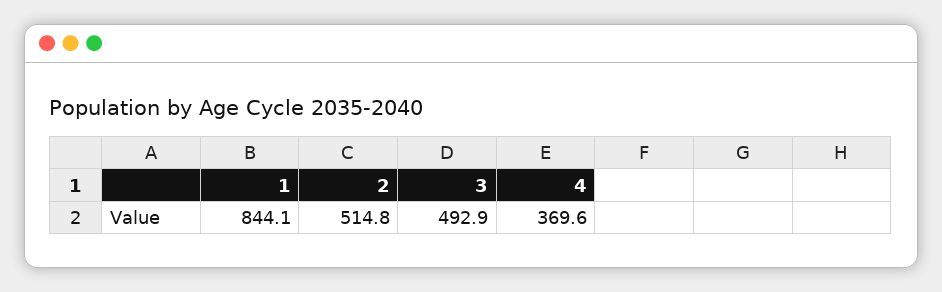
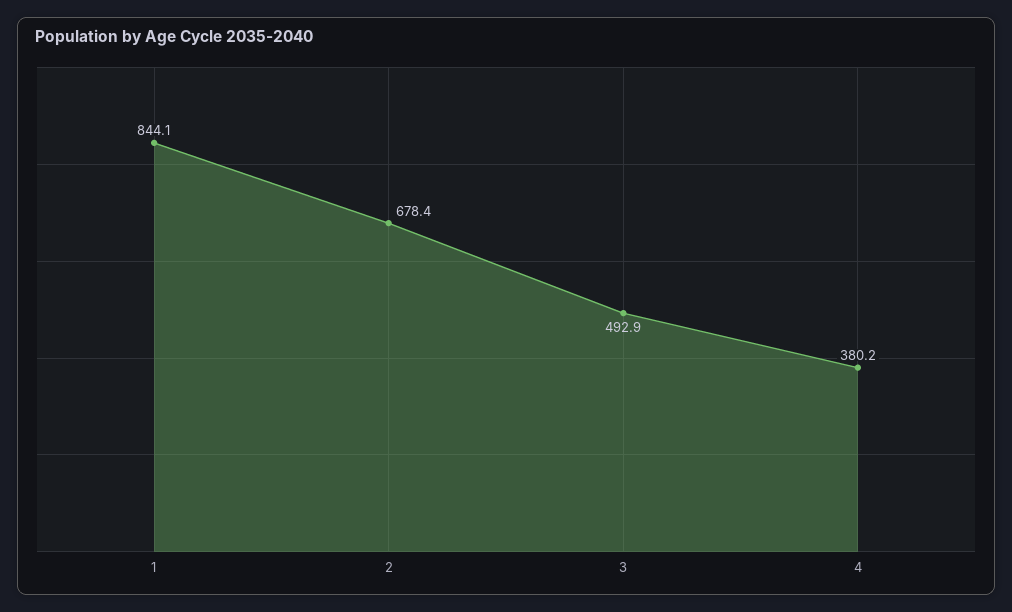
  {
    "1": 844.1,
-   "2": 514.8,
+   "2": 678.4,
    "3": 492.9,
-   "4": 369.6
+   "4": 380.2
  }

